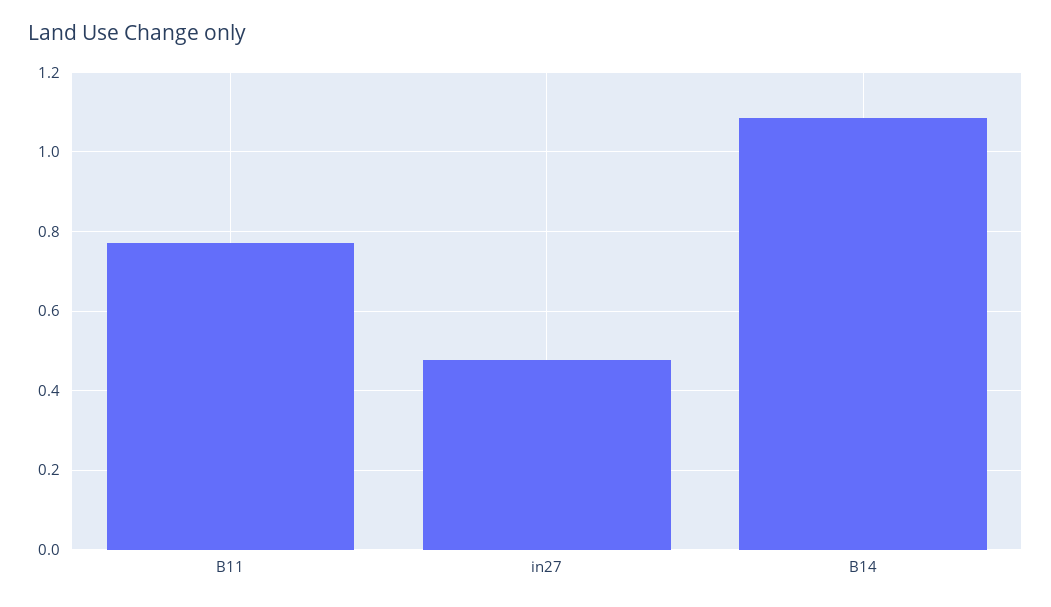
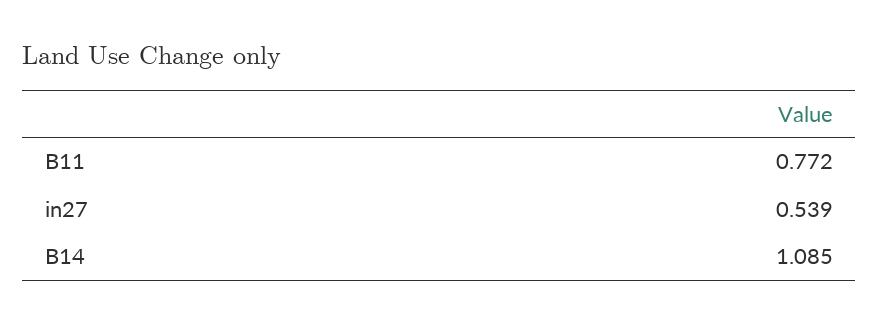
  {
    "B11": 0.772,
-   "in27": 0.48,
+   "in27": 0.539,
    "B14": 1.085
  }

